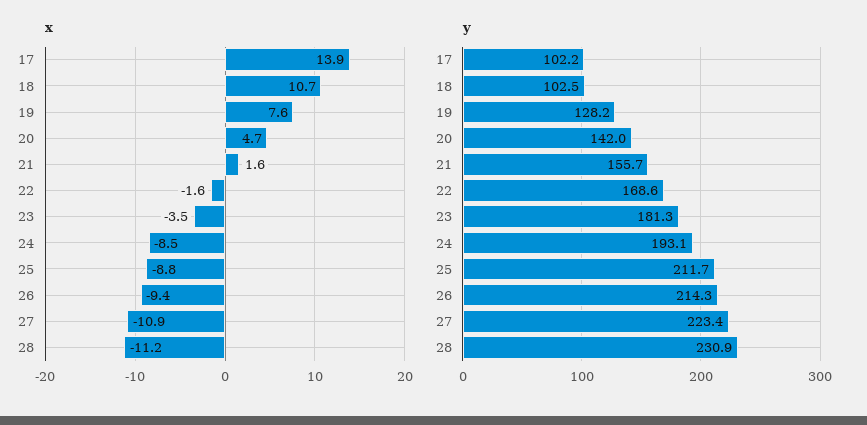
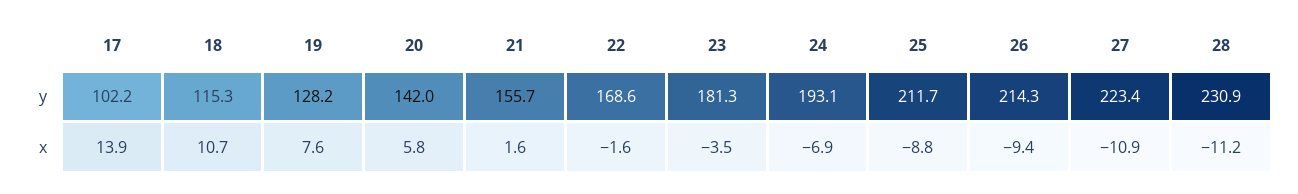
  {
    "x": {
      "17": 13.9,
      "18": 10.7,
      "19": 7.6,
-     "20": 4.7,
+     "20": 5.8,
      "21": 1.6,
      "22": -1.6,
      "23": -3.5,
-     "24": -8.5,
+     "24": -6.9,
      "25": -8.8,
      "26": -9.4,
      "27": -10.9,
      "28": -11.2
    },
    "y": {
      "17": 102.2,
-     "18": 102.5,
+     "18": 115.3,
      "19": 128.2,
      "20": 142,
      "21": 155.7,
      "22": 168.6,
      "23": 181.3,
      "24": 193.1,
      "25": 211.7,
      "26": 214.3,
      "27": 223.4,
      "28": 230.9
    }
  }

